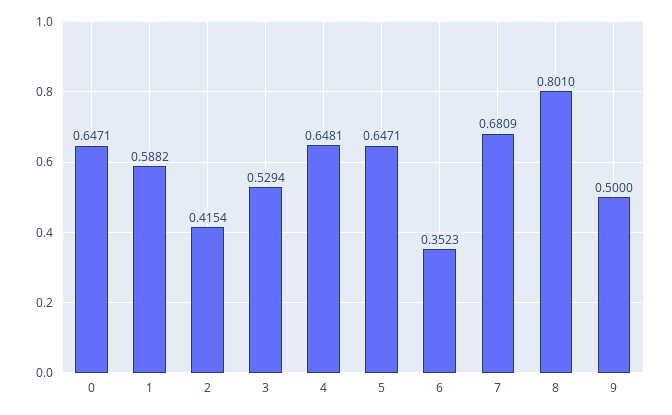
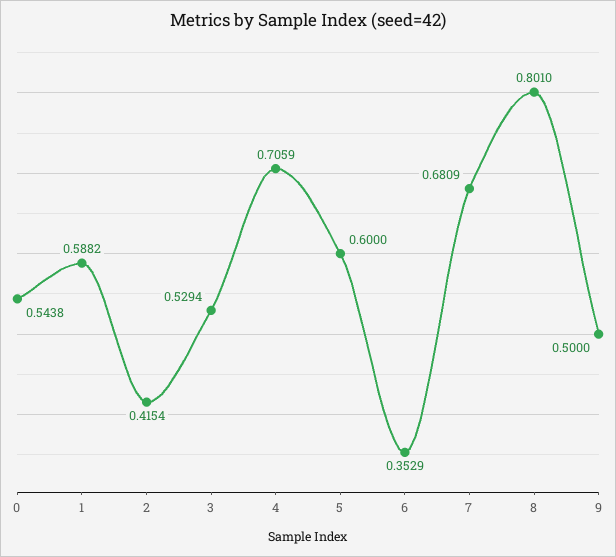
  {
-   "0": 0.6471,
+   "0": 0.5438,
    "1": 0.5882,
    "2": 0.4154,
    "3": 0.5294,
-   "4": 0.6481,
+   "4": 0.7059,
-   "5": 0.6471,
+   "5": 0.6,
-   "6": 0.3523,
+   "6": 0.3529,
    "7": 0.6809,
    "8": 0.801,
    "9": 0.5
  }

